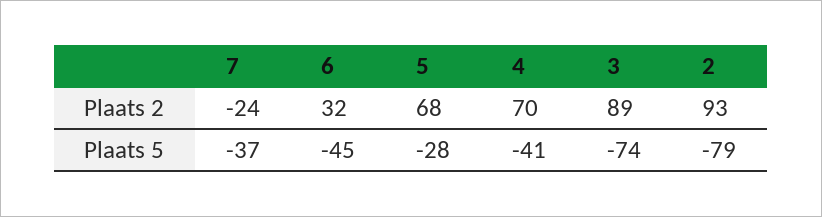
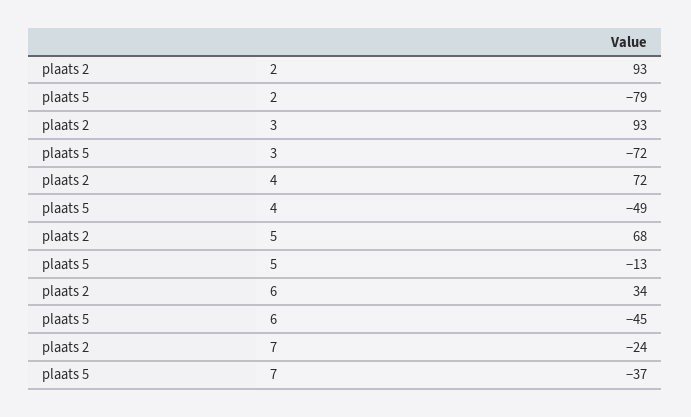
  {
    "7": {
      "Plaats 2": -24,
      "Plaats 5": -37
    },
    "6": {
-     "Plaats 2": 32,
+     "Plaats 2": 34,
      "Plaats 5": -45
    },
    "5": {
      "Plaats 2": 68,
-     "Plaats 5": -28
+     "Plaats 5": -13
    },
    "4": {
-     "Plaats 2": 70,
+     "Plaats 2": 72,
-     "Plaats 5": -41
+     "Plaats 5": -49
    },
    "3": {
-     "Plaats 2": 89,
+     "Plaats 2": 93,
-     "Plaats 5": -74
+     "Plaats 5": -72
    },
    "2": {
      "Plaats 2": 93,
      "Plaats 5": -79
    }
  }

